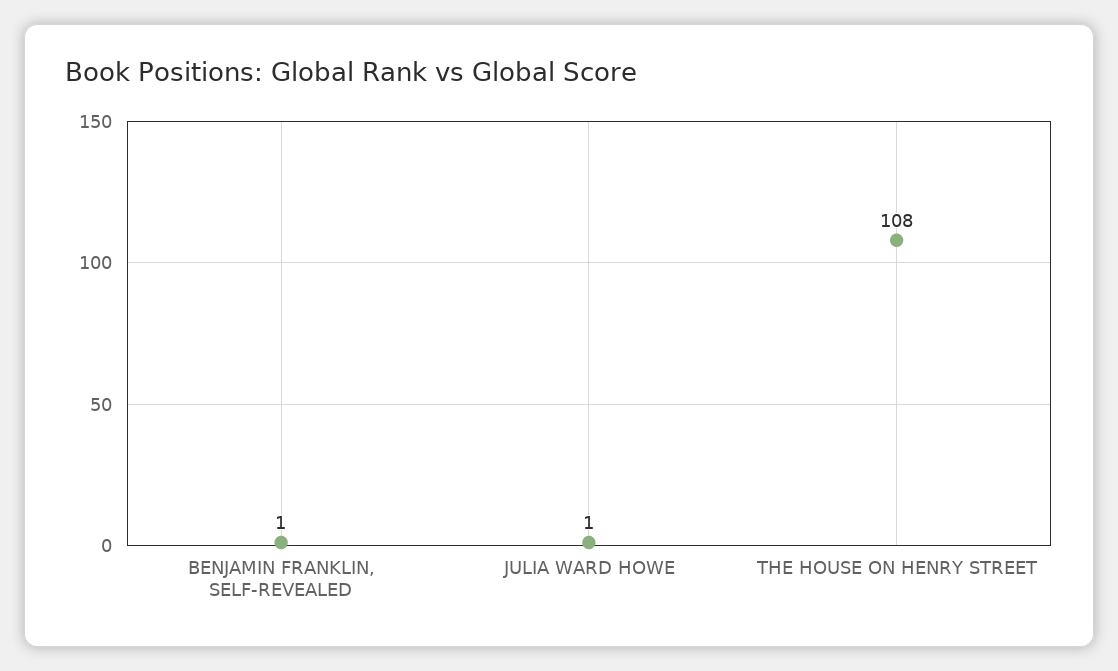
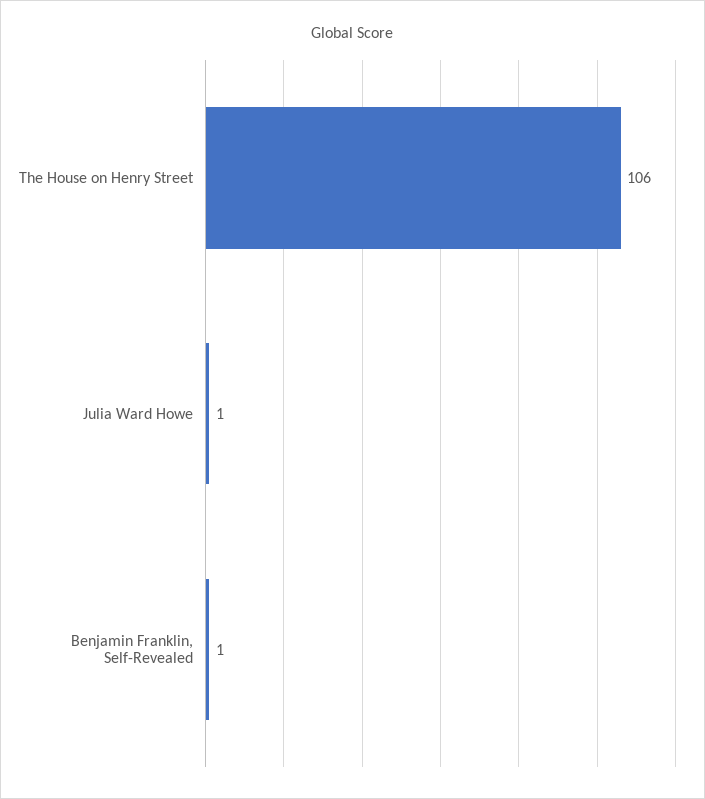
  {
    "BENJAMIN FRANKLIN, SELF-REVEALED": 1,
    "JULIA WARD HOWE": 1,
-   "THE HOUSE ON HENRY STREET": 108
+   "THE HOUSE ON HENRY STREET": 106
  }

